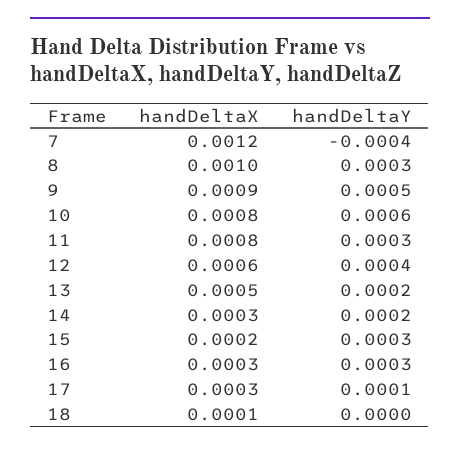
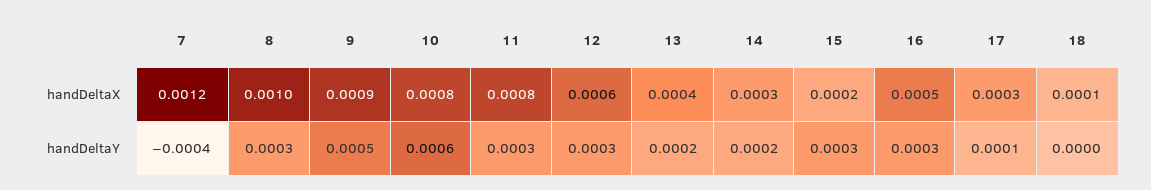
  {
    "handDeltaX": {
      "7": 0.0012,
      "8": 0.001,
      "9": 0.0009,
      "10": 0.0008,
      "11": 0.0008,
      "12": 0.0006,
-     "13": 0.0005,
+     "13": 0.0004,
      "14": 0.0003,
      "15": 0.0002,
-     "16": 0.0003,
+     "16": 0.0005,
      "17": 0.0003,
      "18": 0.0001
    },
    "handDeltaY": {
      "7": -0.0004,
      "8": 0.0003,
      "9": 0.0005,
      "10": 0.0006,
      "11": 0.0003,
-     "12": 0.0004,
+     "12": 0.0003,
      "13": 0.0002,
      "14": 0.0002,
      "15": 0.0003,
      "16": 0.0003,
      "17": 0.0001,
      "18": 0
    }
  }

